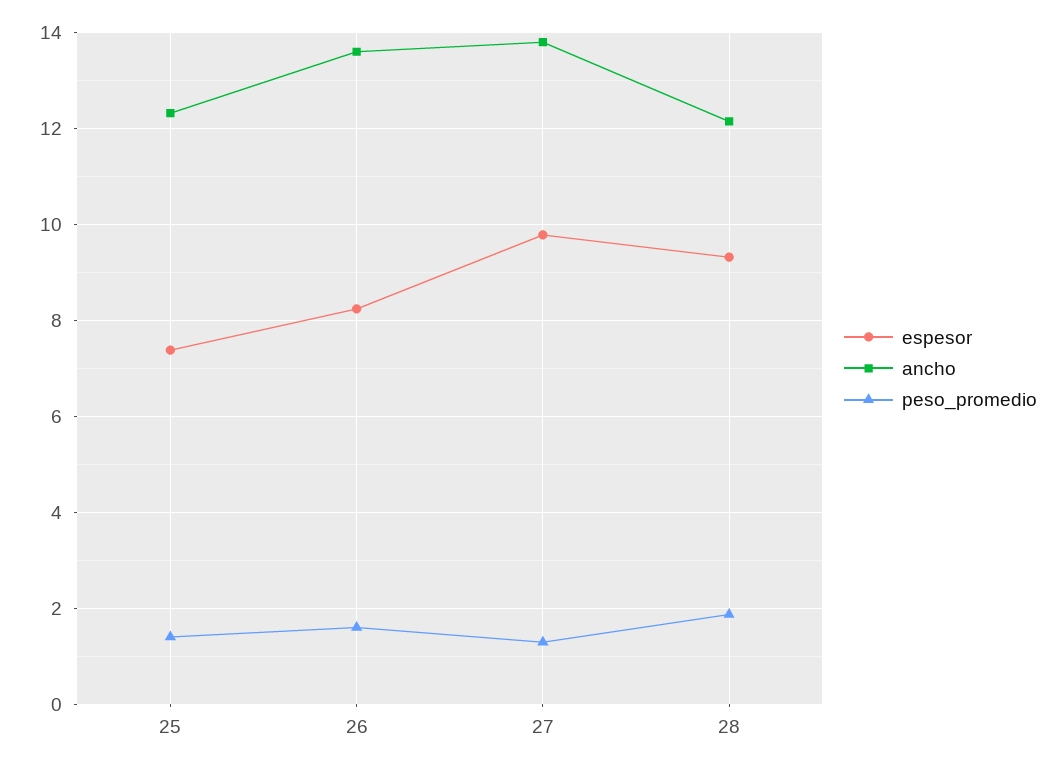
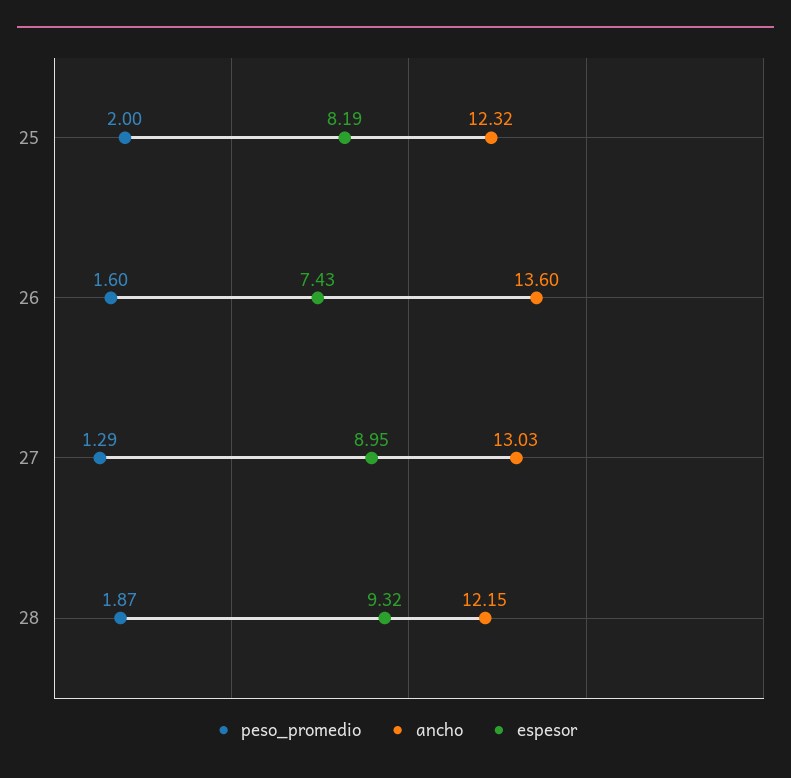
  {
    "espesor": {
-     "25": 7.4,
+     "25": 8.19,
-     "26": 8.2,
+     "26": 7.43,
-     "27": 9.8,
+     "27": 8.95,
      "28": 9.32
    },
    "ancho": {
      "25": 12.32,
      "26": 13.6,
-     "27": 13.8,
+     "27": 13.03,
      "28": 12.15
    },
    "peso_promedio": {
-     "25": 1.4,
+     "25": 2,
      "26": 1.6,
      "27": 1.29,
      "28": 1.87
    }
  }

